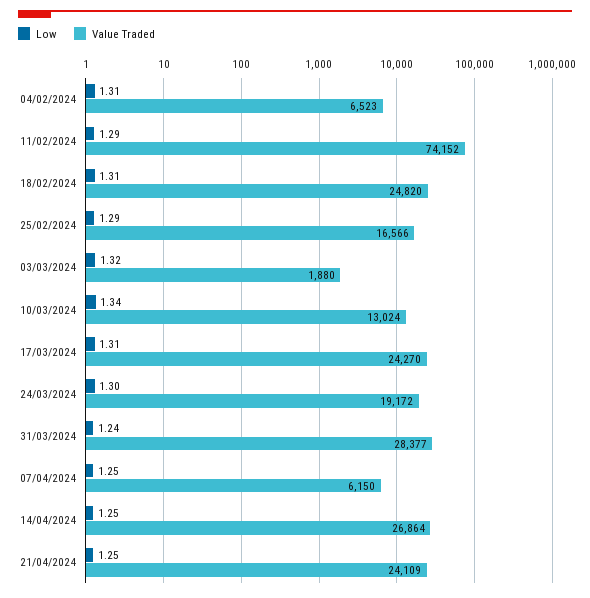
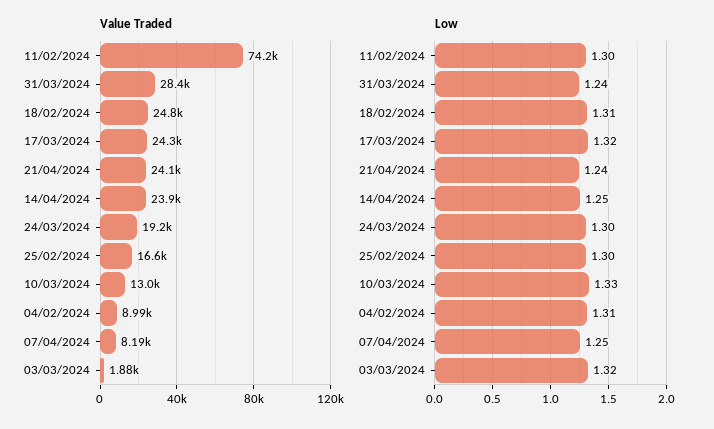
  {
    "Low": {
      "04/02/2024": 1.31,
-     "11/02/2024": 1.29,
+     "11/02/2024": 1.3,
      "18/02/2024": 1.31,
-     "25/02/2024": 1.29,
+     "25/02/2024": 1.3,
      "03/03/2024": 1.32,
-     "10/03/2024": 1.34,
+     "10/03/2024": 1.33,
-     "17/03/2024": 1.31,
+     "17/03/2024": 1.32,
      "24/03/2024": 1.3,
      "31/03/2024": 1.24,
      "07/04/2024": 1.25,
      "14/04/2024": 1.25,
-     "21/04/2024": 1.25
+     "21/04/2024": 1.24
    },
    "Value Traded": {
-     "04/02/2024": 6523,
+     "04/02/2024": 8990,
      "11/02/2024": 74152,
      "18/02/2024": 24820,
      "25/02/2024": 16566,
      "03/03/2024": 1880,
      "10/03/2024": 13024,
      "17/03/2024": 24270,
      "24/03/2024": 19172,
      "31/03/2024": 28377,
-     "07/04/2024": 6150,
+     "07/04/2024": 8190,
-     "14/04/2024": 26864,
+     "14/04/2024": 23900,
      "21/04/2024": 24109
    }
  }

